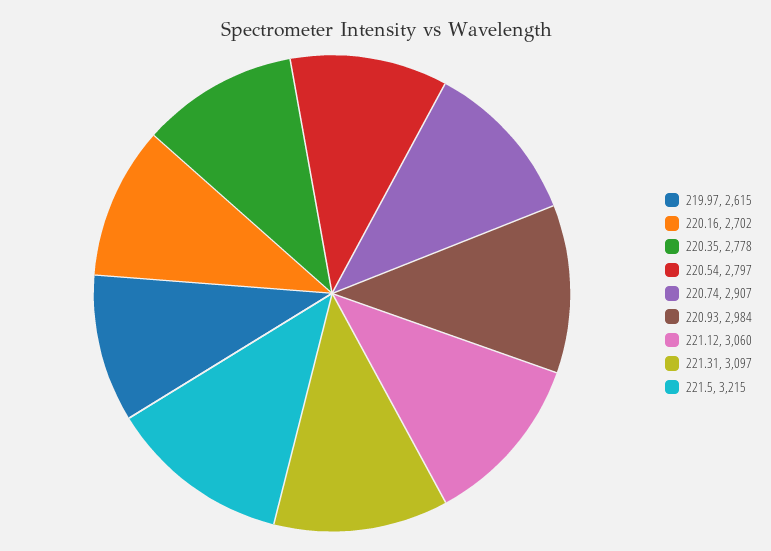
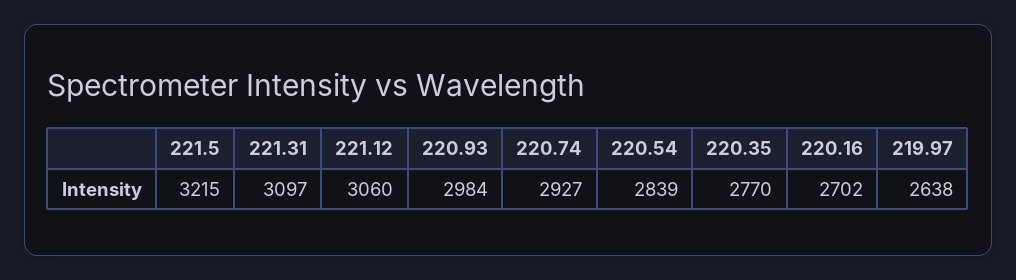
  {
-   "219.97": 2615,
+   "219.97": 2638,
    "220.16": 2702,
-   "220.35": 2778,
+   "220.35": 2770,
-   "220.54": 2797,
+   "220.54": 2839,
-   "220.74": 2907,
+   "220.74": 2927,
    "220.93": 2984,
    "221.12": 3060,
    "221.31": 3097,
    "221.5": 3215
  }

